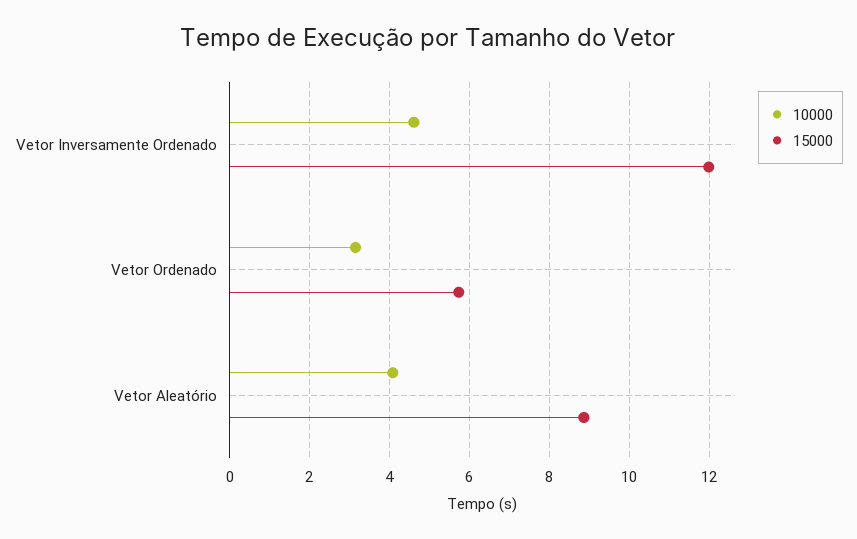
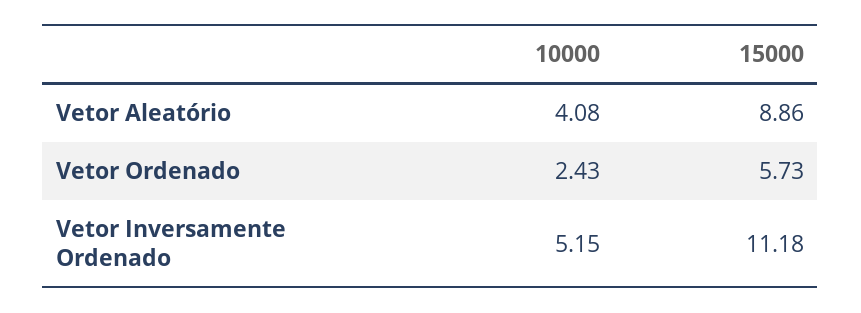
  {
    "10000": {
-     "Vetor Inversamente Ordenado": 4.6,
+     "Vetor Inversamente Ordenado": 5.15,
-     "Vetor Ordenado": 3.2,
+     "Vetor Ordenado": 2.43,
      "Vetor Aleatório": 4.08
    },
    "15000": {
-     "Vetor Inversamente Ordenado": 12,
+     "Vetor Inversamente Ordenado": 11.18,
      "Vetor Ordenado": 5.73,
      "Vetor Aleatório": 8.86
    }
  }

